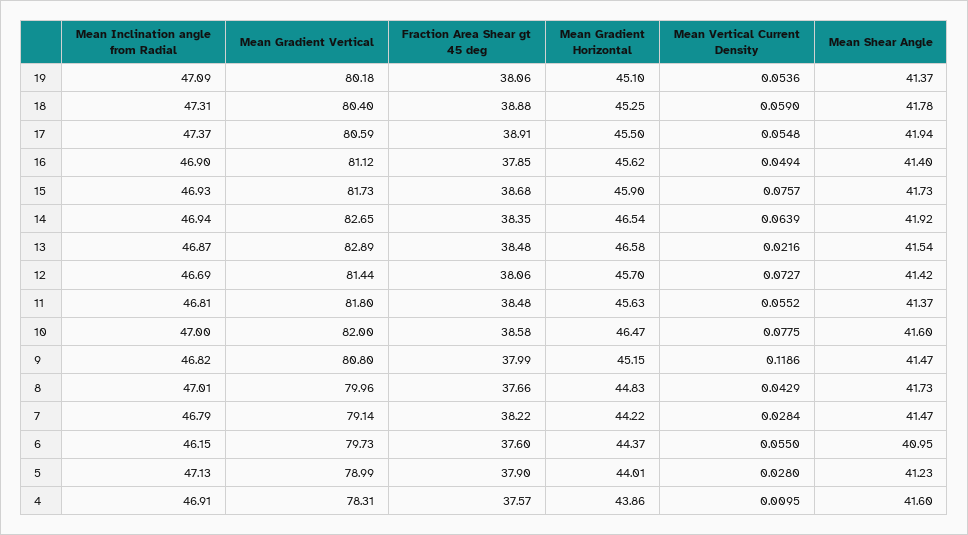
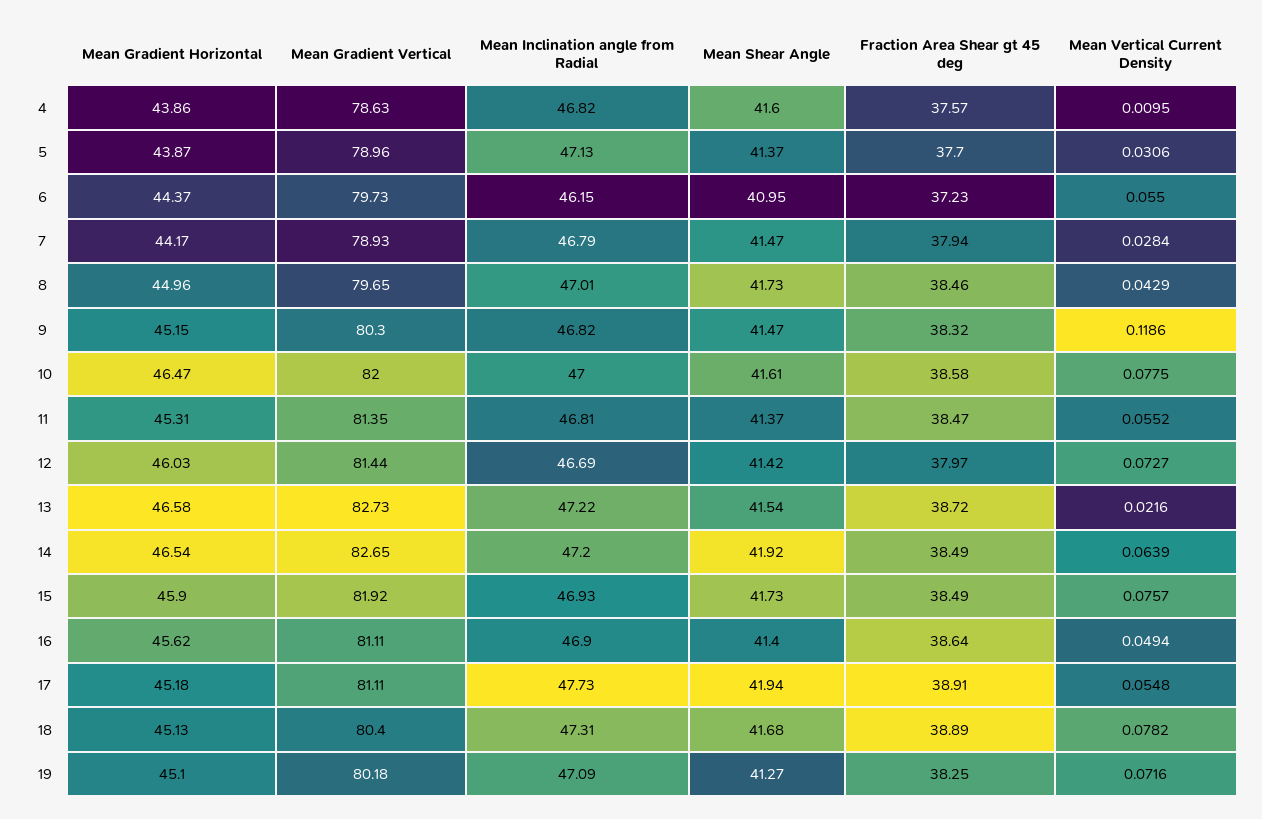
  {
    "Mean Inclination angle from Radial": {
      "19": 47.09,
      "18": 47.31,
-     "17": 47.37,
+     "17": 47.73,
      "16": 46.9,
      "15": 46.93,
-     "14": 46.94,
+     "14": 47.2,
-     "13": 46.87,
+     "13": 47.22,
      "12": 46.69,
      "11": 46.81,
      "10": 47,
      "9": 46.82,
      "8": 47.01,
      "7": 46.79,
      "6": 46.15,
      "5": 47.13,
-     "4": 46.91
+     "4": 46.82
    },
    "Mean Gradient Vertical": {
      "19": 80.18,
      "18": 80.4,
-     "17": 80.59,
+     "17": 81.11,
-     "16": 81.12,
+     "16": 81.11,
-     "15": 81.73,
+     "15": 81.92,
      "14": 82.65,
-     "13": 82.89,
+     "13": 82.73,
      "12": 81.44,
-     "11": 81.8,
+     "11": 81.35,
      "10": 82,
-     "9": 80.8,
+     "9": 80.3,
-     "8": 79.96,
+     "8": 79.65,
-     "7": 79.14,
+     "7": 78.93,
      "6": 79.73,
-     "5": 78.99,
+     "5": 78.96,
-     "4": 78.31
+     "4": 78.63
    },
    "Fraction Area Shear gt 45 deg": {
-     "19": 38.06,
+     "19": 38.25,
-     "18": 38.88,
+     "18": 38.89,
      "17": 38.91,
-     "16": 37.85,
+     "16": 38.64,
-     "15": 38.68,
+     "15": 38.49,
-     "14": 38.35,
+     "14": 38.49,
-     "13": 38.48,
+     "13": 38.72,
-     "12": 38.06,
+     "12": 37.97,
-     "11": 38.48,
+     "11": 38.47,
      "10": 38.58,
-     "9": 37.99,
+     "9": 38.32,
-     "8": 37.66,
+     "8": 38.46,
-     "7": 38.22,
+     "7": 37.94,
-     "6": 37.6,
+     "6": 37.23,
-     "5": 37.9,
+     "5": 37.7,
      "4": 37.57
    },
    "Mean Gradient Horizontal": {
      "19": 45.1,
-     "18": 45.25,
+     "18": 45.13,
-     "17": 45.5,
+     "17": 45.18,
      "16": 45.62,
      "15": 45.9,
      "14": 46.54,
      "13": 46.58,
-     "12": 45.7,
+     "12": 46.03,
-     "11": 45.63,
+     "11": 45.31,
      "10": 46.47,
      "9": 45.15,
-     "8": 44.83,
+     "8": 44.96,
-     "7": 44.22,
+     "7": 44.17,
      "6": 44.37,
-     "5": 44.01,
+     "5": 43.87,
      "4": 43.86
    },
    "Mean Vertical Current Density": {
-     "19": 0.0536,
+     "19": 0.0716,
-     "18": 0.059,
+     "18": 0.0782,
      "17": 0.0548,
      "16": 0.0494,
      "15": 0.0757,
      "14": 0.0639,
      "13": 0.0216,
      "12": 0.0727,
      "11": 0.0552,
      "10": 0.0775,
      "9": 0.1186,
      "8": 0.0429,
      "7": 0.0284,
      "6": 0.055,
-     "5": 0.028,
+     "5": 0.0306,
      "4": 0.0095
    },
    "Mean Shear Angle": {
-     "19": 41.37,
+     "19": 41.27,
-     "18": 41.78,
+     "18": 41.68,
      "17": 41.94,
      "16": 41.4,
      "15": 41.73,
      "14": 41.92,
      "13": 41.54,
      "12": 41.42,
      "11": 41.37,
-     "10": 41.6,
+     "10": 41.61,
      "9": 41.47,
      "8": 41.73,
      "7": 41.47,
      "6": 40.95,
-     "5": 41.23,
+     "5": 41.37,
      "4": 41.6
    }
  }

